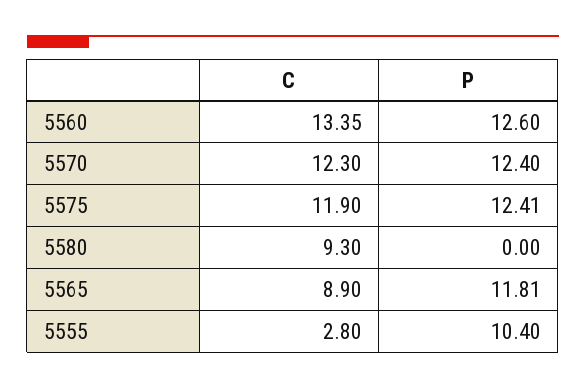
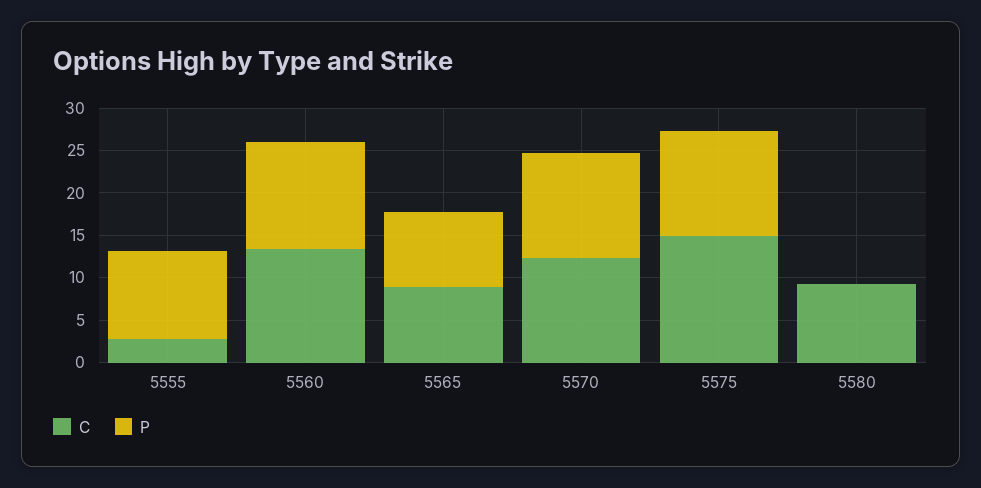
  {
    "C": {
      "5560": 13.35,
      "5570": 12.3,
-     "5575": 11.9,
+     "5575": 15,
      "5580": 9.3,
      "5565": 8.9,
      "5555": 2.8
    },
    "P": {
      "5560": 12.6,
      "5570": 12.4,
      "5575": 12.41,
      "5580": 0,
-     "5565": 11.81,
+     "5565": 9,
      "5555": 10.4
    }
  }

